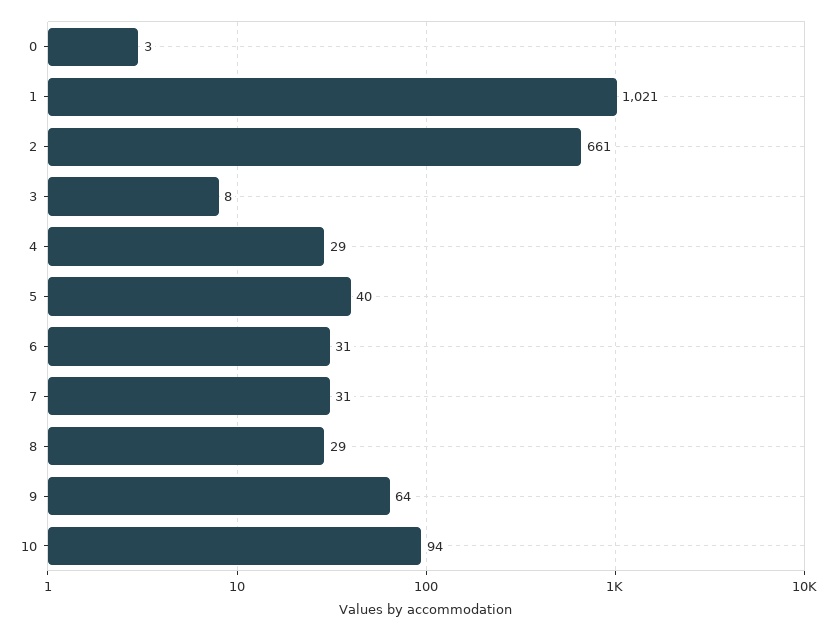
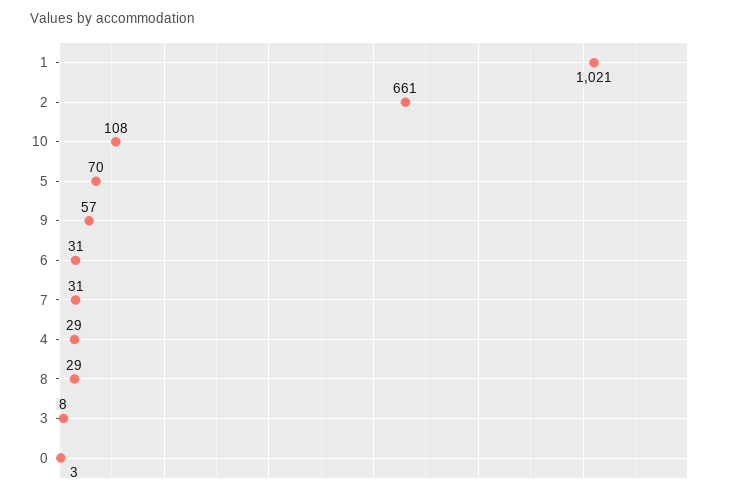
  {
    "0": 3,
    "1": 1021,
    "2": 661,
    "3": 8,
    "4": 29,
-   "5": 40,
+   "5": 70,
    "6": 31,
    "7": 31,
    "8": 29,
-   "9": 64,
+   "9": 57,
-   "10": 94
+   "10": 108
  }

